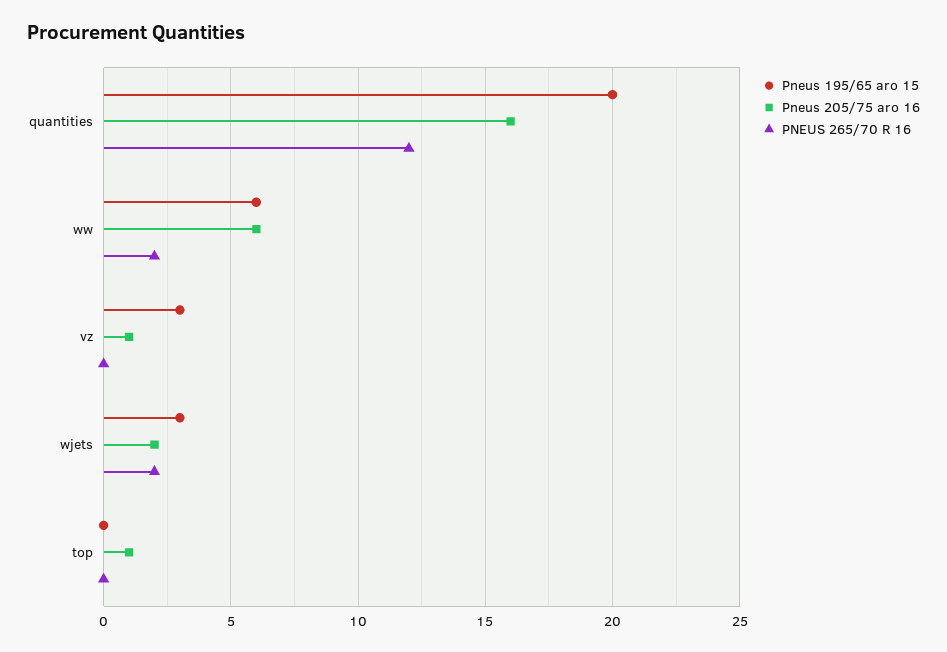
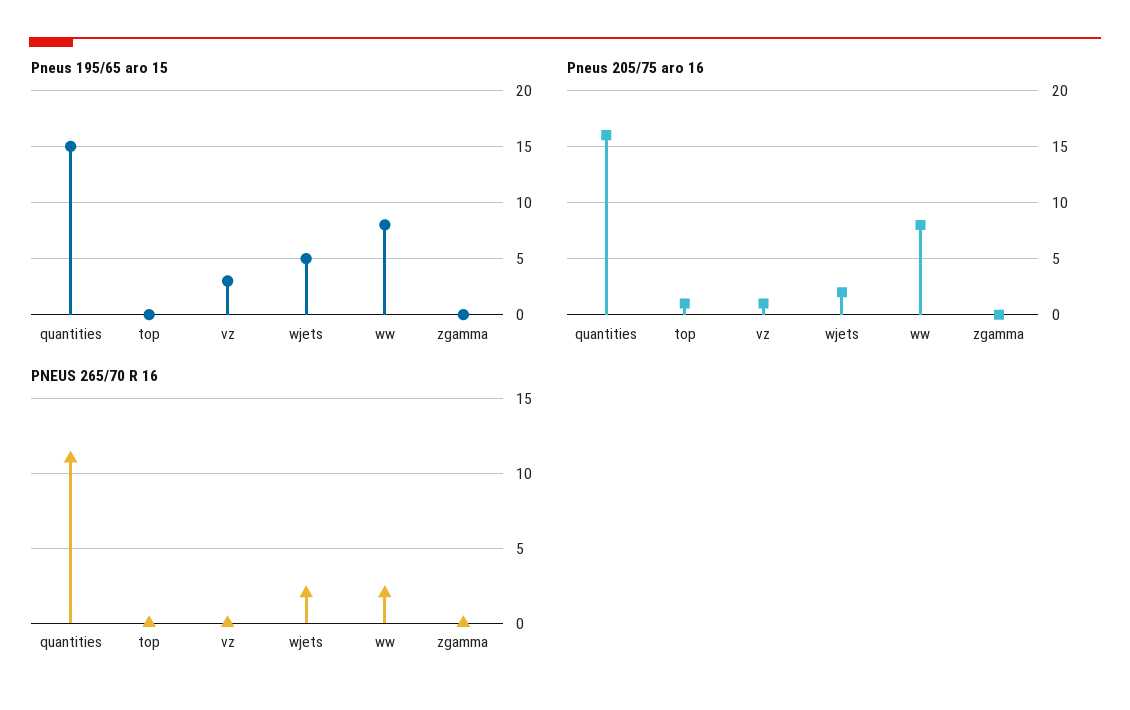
  {
    "Pneus 195/65 aro 15": {
-     "quantities": 20,
+     "quantities": 15,
-     "ww": 6,
+     "ww": 8,
      "vz": 3,
-     "wjets": 3,
+     "wjets": 5,
-     "top": 0
+     "top": 0,
+     "zgamma": 0
    },
    "Pneus 205/75 aro 16": {
      "quantities": 16,
-     "ww": 6,
+     "ww": 8,
      "vz": 1,
      "wjets": 2,
-     "top": 1
+     "top": 1,
+     "zgamma": 0
    },
    "PNEUS 265/70 R 16": {
-     "quantities": 12,
+     "quantities": 11,
      "ww": 2,
      "vz": 0,
      "wjets": 2,
-     "top": 0
+     "top": 0,
+     "zgamma": 0
    }
  }

